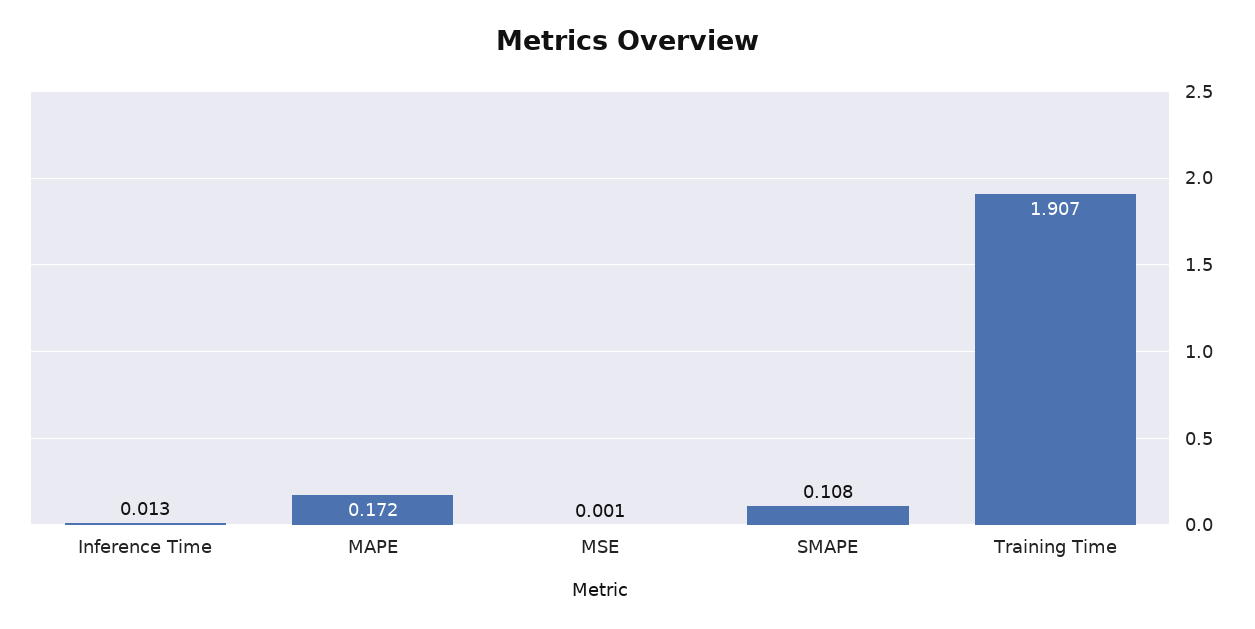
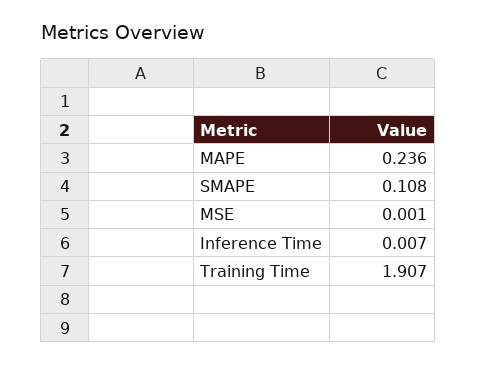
  {
-   "Inference Time": 0.013,
+   "Inference Time": 0.007,
-   "MAPE": 0.172,
+   "MAPE": 0.236,
    "MSE": 0.001,
    "SMAPE": 0.108,
    "Training Time": 1.907
  }

